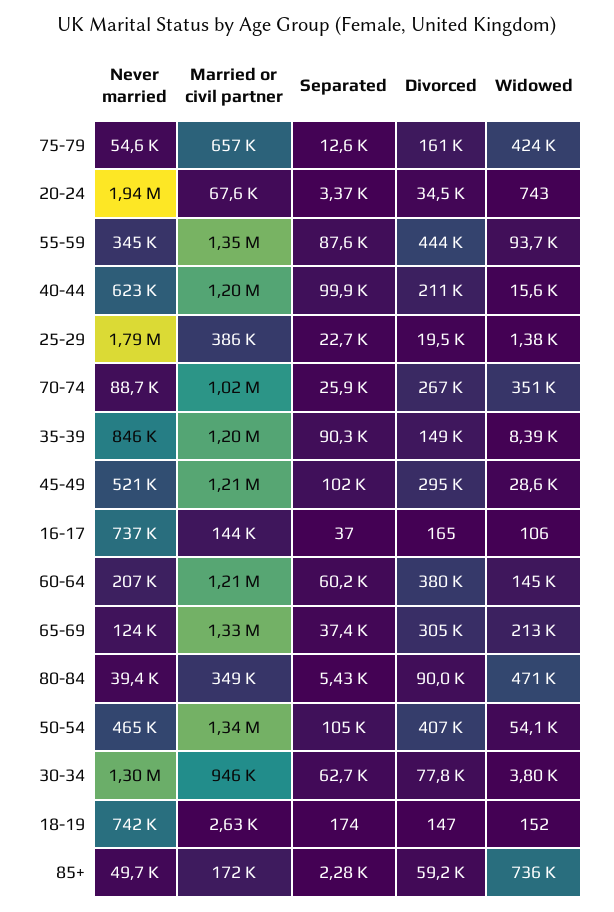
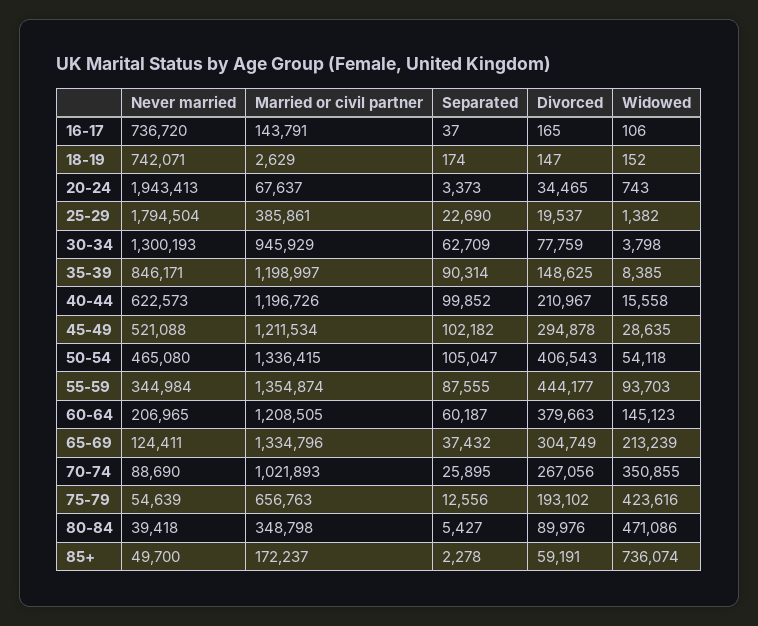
  {
    "Never married": {
      "75-79": 54639,
      "20-24": 1943413,
      "55-59": 344984,
      "40-44": 622573,
      "25-29": 1794504,
      "70-74": 88690,
      "35-39": 846171,
      "45-49": 521088,
      "16-17": 736720,
      "60-64": 206965,
      "65-69": 124411,
      "80-84": 39418,
      "50-54": 465080,
      "30-34": 1300193,
      "18-19": 742071,
      "85+": 49700
    },
    "Married or civil partner": {
      "75-79": 656763,
      "20-24": 67637,
      "55-59": 1354874,
      "40-44": 1196726,
      "25-29": 385861,
      "70-74": 1021893,
      "35-39": 1198997,
      "45-49": 1211534,
      "16-17": 143791,
      "60-64": 1208505,
      "65-69": 1334796,
      "80-84": 348798,
      "50-54": 1336415,
      "30-34": 945929,
      "18-19": 2629,
      "85+": 172237
    },
    "Separated": {
      "75-79": 12556,
      "20-24": 3373,
      "55-59": 87555,
      "40-44": 99852,
      "25-29": 22690,
      "70-74": 25895,
      "35-39": 90314,
      "45-49": 102182,
      "16-17": 37,
      "60-64": 60187,
      "65-69": 37432,
      "80-84": 5427,
      "50-54": 105047,
      "30-34": 62709,
      "18-19": 174,
      "85+": 2278
    },
    "Divorced": {
-     "75-79": 161000,
+     "75-79": 193102,
      "20-24": 34465,
      "55-59": 444177,
      "40-44": 210967,
      "25-29": 19537,
      "70-74": 267056,
      "35-39": 148625,
      "45-49": 294878,
      "16-17": 165,
      "60-64": 379663,
      "65-69": 304749,
      "80-84": 89976,
      "50-54": 406543,
      "30-34": 77759,
      "18-19": 147,
      "85+": 59191
    },
    "Widowed": {
      "75-79": 423616,
      "20-24": 743,
      "55-59": 93703,
      "40-44": 15558,
      "25-29": 1382,
      "70-74": 350855,
      "35-39": 8385,
      "45-49": 28635,
      "16-17": 106,
      "60-64": 145123,
      "65-69": 213239,
      "80-84": 471086,
      "50-54": 54118,
      "30-34": 3798,
      "18-19": 152,
      "85+": 736074
    }
  }

